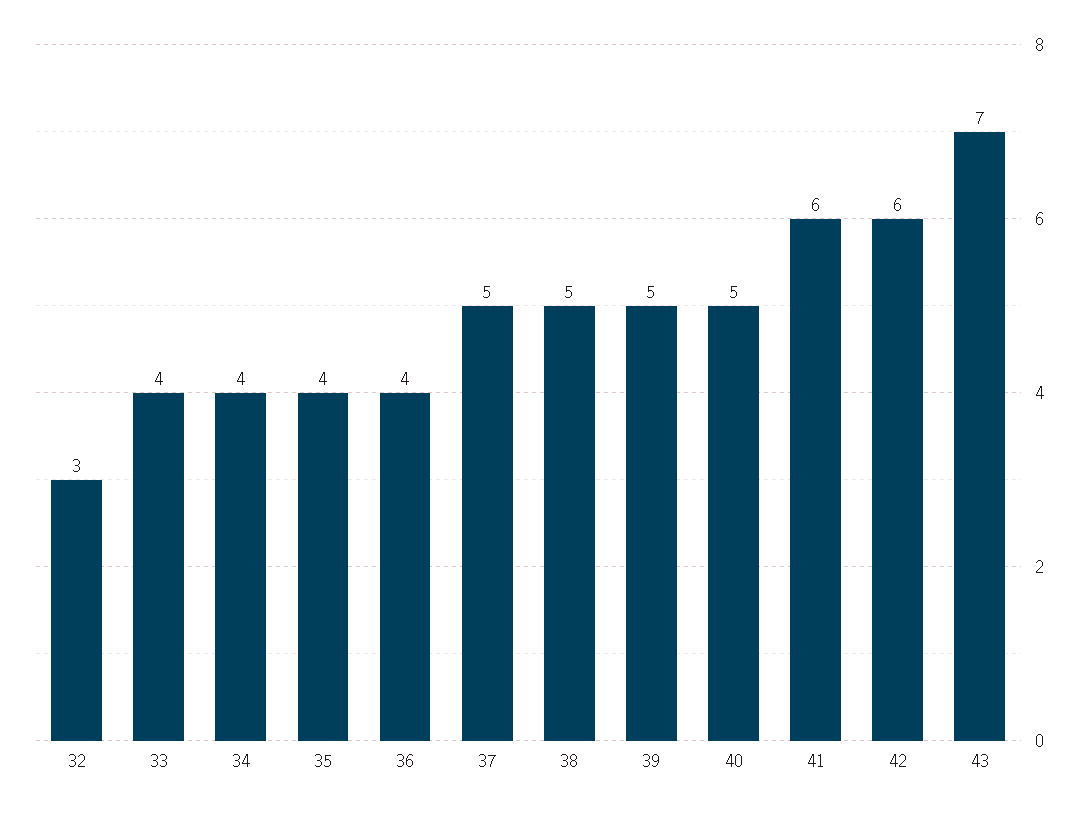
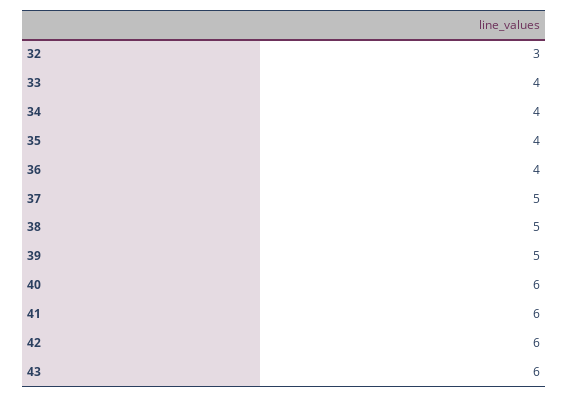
  {
    "32": 3,
    "33": 4,
    "34": 4,
    "35": 4,
    "36": 4,
    "37": 5,
    "38": 5,
    "39": 5,
-   "40": 5,
+   "40": 6,
    "41": 6,
    "42": 6,
-   "43": 7
+   "43": 6
  }

